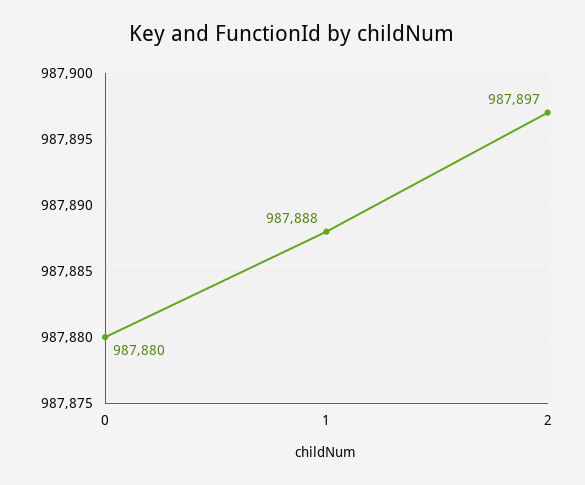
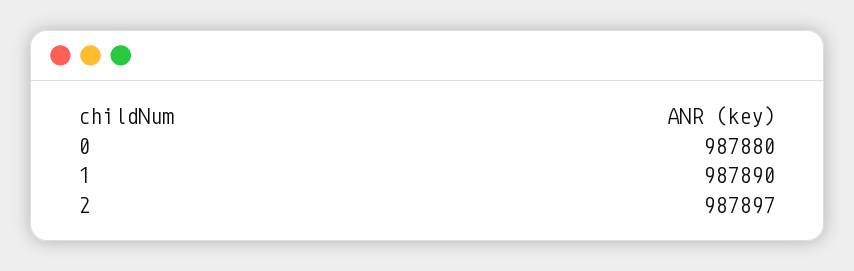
  {
    "0": 987880,
-   "1": 987888,
+   "1": 987890,
    "2": 987897
  }

